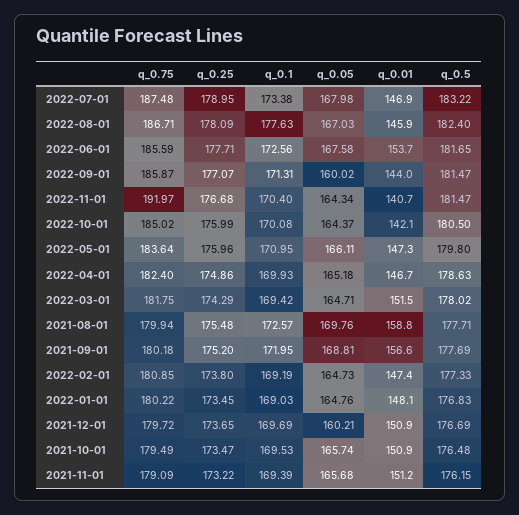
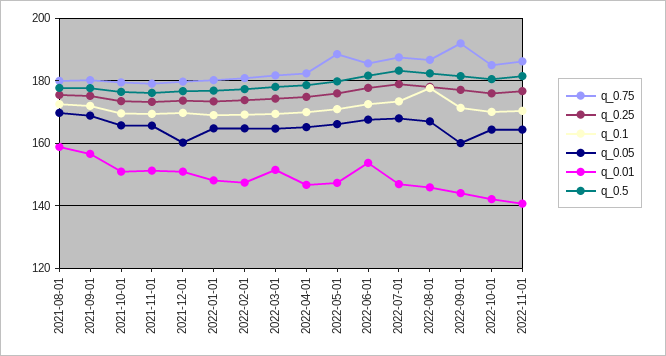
  {
    "q_0.75": {
      "2022-07-01": 187.48,
      "2022-08-01": 186.71,
      "2022-06-01": 185.59,
-     "2022-09-01": 185.87,
+     "2022-09-01": 192,
-     "2022-11-01": 191.97,
+     "2022-11-01": 186,
      "2022-10-01": 185.02,
-     "2022-05-01": 183.64,
+     "2022-05-01": 188,
      "2022-04-01": 182.4,
      "2022-03-01": 181.75,
      "2021-08-01": 179.94,
      "2021-09-01": 180.18,
      "2022-02-01": 180.85,
      "2022-01-01": 180.22,
      "2021-12-01": 179.72,
      "2021-10-01": 179.49,
      "2021-11-01": 179.09
    },
    "q_0.25": {
      "2022-07-01": 178.95,
      "2022-08-01": 178.09,
      "2022-06-01": 177.71,
      "2022-09-01": 177.07,
      "2022-11-01": 176.68,
      "2022-10-01": 175.99,
      "2022-05-01": 175.96,
      "2022-04-01": 174.86,
      "2022-03-01": 174.29,
      "2021-08-01": 175.48,
      "2021-09-01": 175.2,
      "2022-02-01": 173.8,
      "2022-01-01": 173.45,
      "2021-12-01": 173.65,
      "2021-10-01": 173.47,
      "2021-11-01": 173.22
    },
    "q_0.1": {
      "2022-07-01": 173.38,
      "2022-08-01": 177.63,
      "2022-06-01": 172.56,
      "2022-09-01": 171.31,
      "2022-11-01": 170.4,
      "2022-10-01": 170.08,
      "2022-05-01": 170.95,
      "2022-04-01": 169.93,
      "2022-03-01": 169.42,
      "2021-08-01": 172.57,
      "2021-09-01": 171.95,
      "2022-02-01": 169.19,
      "2022-01-01": 169.03,
      "2021-12-01": 169.69,
      "2021-10-01": 169.53,
      "2021-11-01": 169.39
    },
    "q_0.05": {
      "2022-07-01": 167.98,
      "2022-08-01": 167.03,
      "2022-06-01": 167.58,
      "2022-09-01": 160.02,
      "2022-11-01": 164.34,
      "2022-10-01": 164.37,
      "2022-05-01": 166.11,
      "2022-04-01": 165.18,
      "2022-03-01": 164.71,
      "2021-08-01": 169.76,
      "2021-09-01": 168.81,
      "2022-02-01": 164.73,
      "2022-01-01": 164.76,
      "2021-12-01": 160.21,
      "2021-10-01": 165.74,
      "2021-11-01": 165.68
    },
    "q_0.01": {
      "2022-07-01": 146.9,
      "2022-08-01": 145.9,
      "2022-06-01": 153.7,
      "2022-09-01": 144,
      "2022-11-01": 140.7,
      "2022-10-01": 142.1,
      "2022-05-01": 147.3,
      "2022-04-01": 146.7,
      "2022-03-01": 151.5,
      "2021-08-01": 158.8,
      "2021-09-01": 156.6,
      "2022-02-01": 147.4,
      "2022-01-01": 148.1,
      "2021-12-01": 150.9,
      "2021-10-01": 150.9,
      "2021-11-01": 151.2
    },
    "q_0.5": {
      "2022-07-01": 183.22,
      "2022-08-01": 182.4,
      "2022-06-01": 181.65,
      "2022-09-01": 181.47,
      "2022-11-01": 181.47,
      "2022-10-01": 180.5,
      "2022-05-01": 179.8,
      "2022-04-01": 178.63,
      "2022-03-01": 178.02,
      "2021-08-01": 177.71,
      "2021-09-01": 177.69,
      "2022-02-01": 177.33,
      "2022-01-01": 176.83,
      "2021-12-01": 176.69,
      "2021-10-01": 176.48,
      "2021-11-01": 176.15
    }
  }

